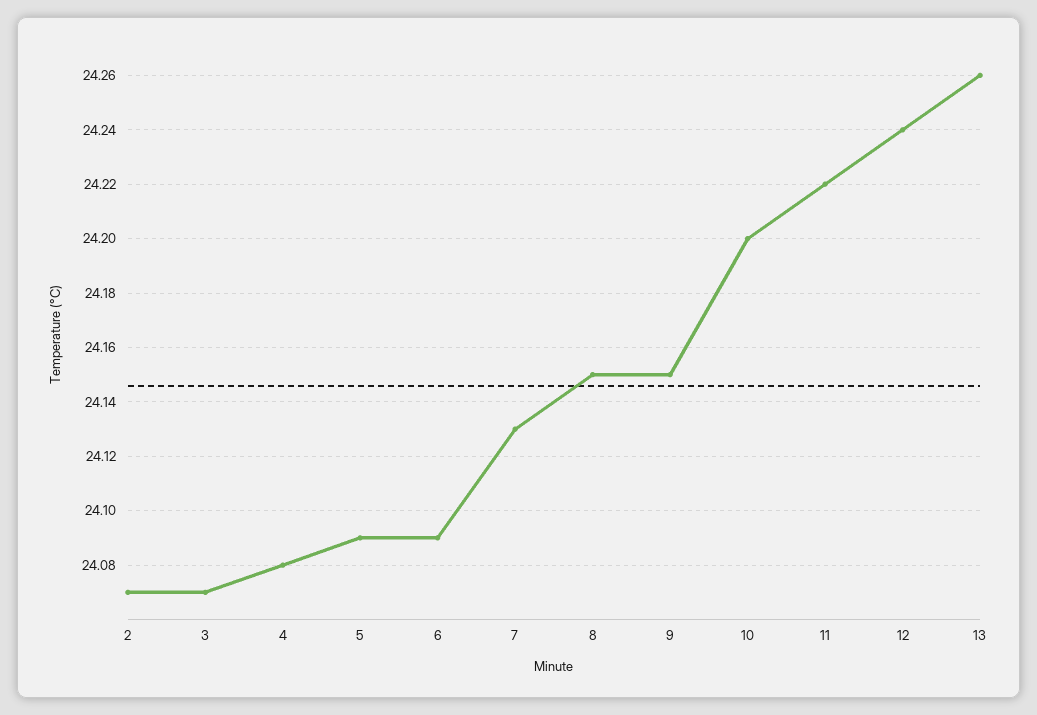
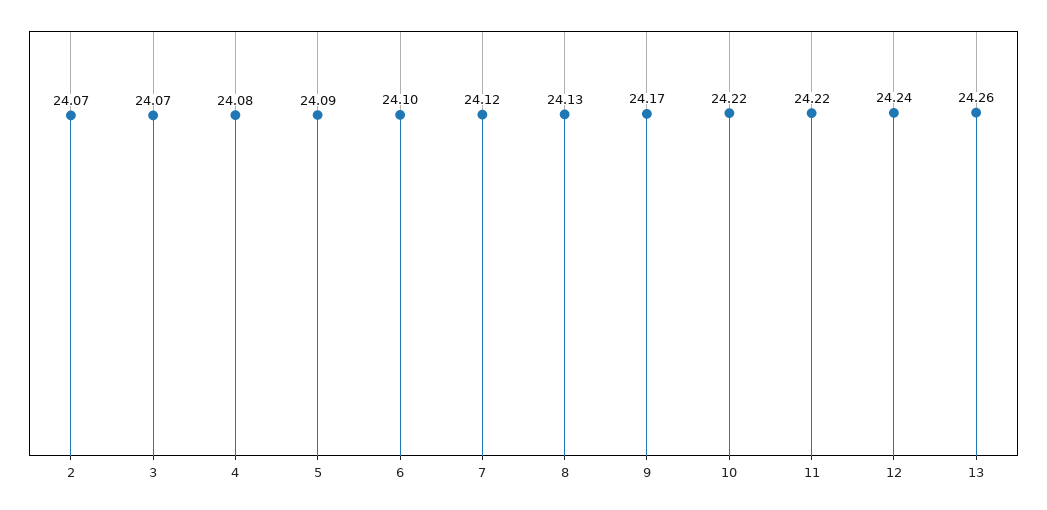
  {
    "2": 24.07,
    "3": 24.07,
    "4": 24.08,
    "5": 24.09,
-   "6": 24.09,
+   "6": 24.1,
-   "7": 24.13,
+   "7": 24.12,
-   "8": 24.15,
+   "8": 24.13,
-   "9": 24.15,
+   "9": 24.17,
-   "10": 24.2,
+   "10": 24.22,
    "11": 24.22,
    "12": 24.24,
    "13": 24.26
  }

